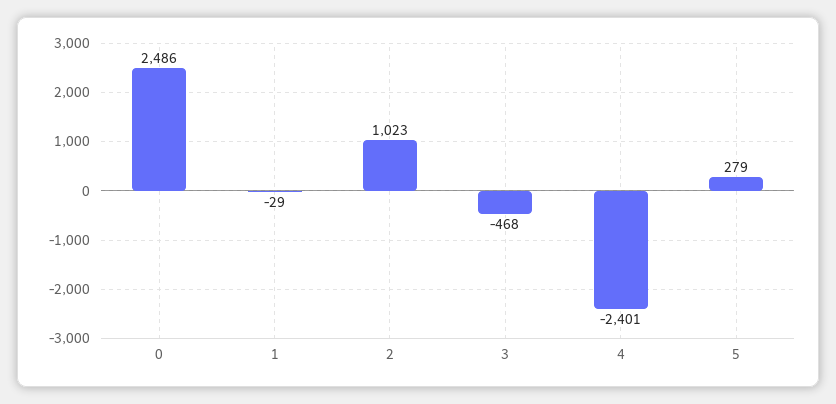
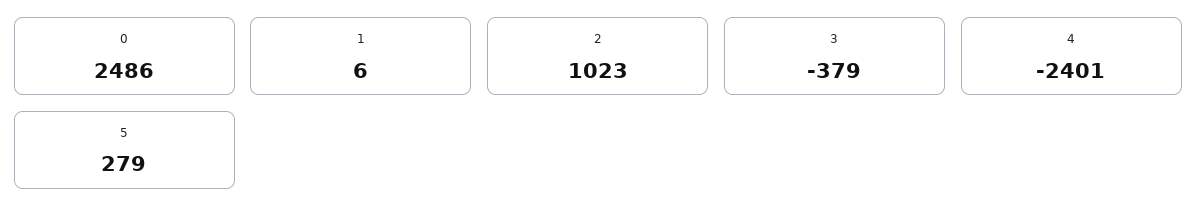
  {
    "0": 2486,
-   "1": -29,
+   "1": 6,
    "2": 1023,
-   "3": -468,
+   "3": -379,
    "4": -2401,
    "5": 279
  }

